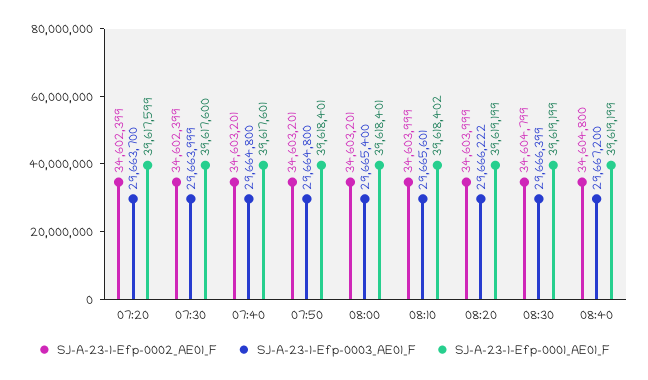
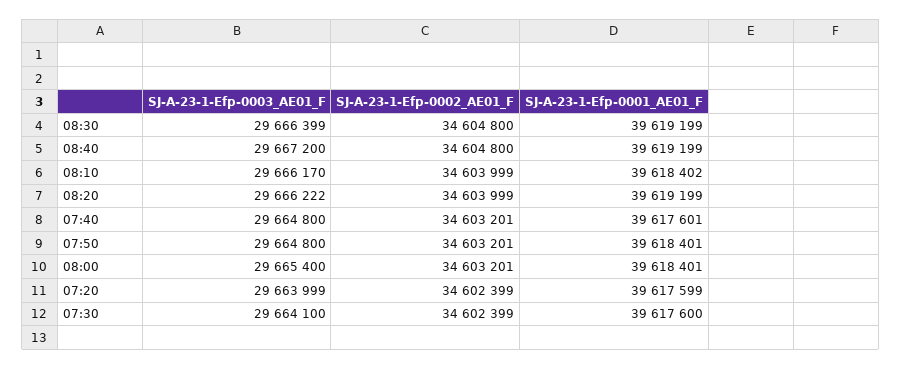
  {
    "SJ-A-23-1-Efp-0002_AE01_F": {
      "07:20": 34602399,
      "07:30": 34602399,
      "07:40": 34603201,
      "07:50": 34603201,
      "08:00": 34603201,
      "08:10": 34603999,
      "08:20": 34603999,
-     "08:30": 34604799,
+     "08:30": 34604800,
      "08:40": 34604800
    },
    "SJ-A-23-1-Efp-0003_AE01_F": {
-     "07:20": 29663700,
+     "07:20": 29663999,
-     "07:30": 29663999,
+     "07:30": 29664100,
      "07:40": 29664800,
      "07:50": 29664800,
      "08:00": 29665400,
-     "08:10": 29665601,
+     "08:10": 29666170,
      "08:20": 29666222,
      "08:30": 29666399,
      "08:40": 29667200
    },
    "SJ-A-23-1-Efp-0001_AE01_F": {
      "07:20": 39617599,
      "07:30": 39617600,
      "07:40": 39617601,
      "07:50": 39618401,
      "08:00": 39618401,
      "08:10": 39618402,
      "08:20": 39619199,
      "08:30": 39619199,
      "08:40": 39619199
    }
  }

